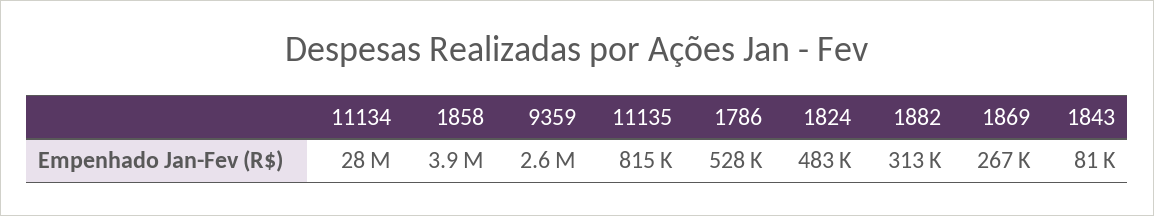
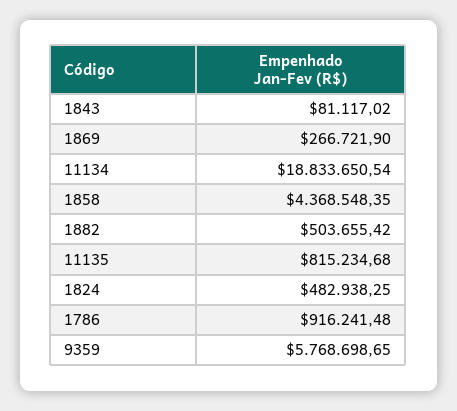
  {
-   "11134": 28000000,
+   "11134": 18833650.54,
-   "1858": 3900000,
+   "1858": 4368548.35,
-   "9359": 2600000,
+   "9359": 5768698.65,
    "11135": 815234.68,
-   "1786": 528000,
+   "1786": 916241.48,
    "1824": 482938.25,
-   "1882": 313000,
+   "1882": 503655.42,
    "1869": 266721.9,
    "1843": 81117.02
  }

